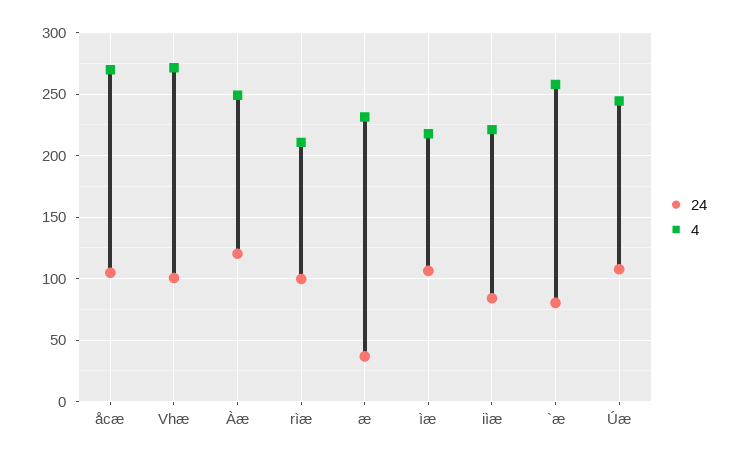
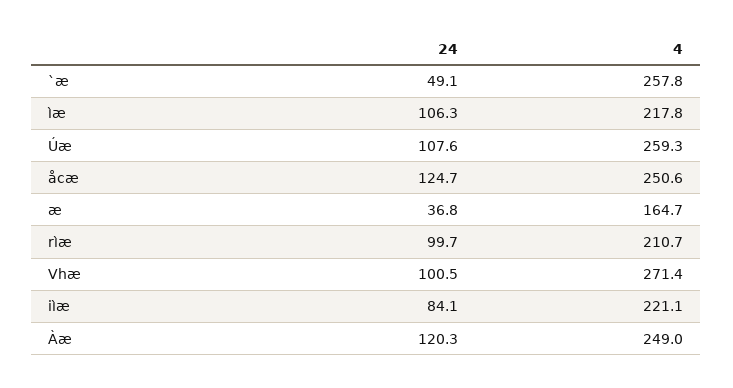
  {
    "24": {
-     "åcæ": 105,
+     "åcæ": 124.7,
      "Vhæ": 100.5,
      "Àæ": 120.3,
      "rìæ": 99.7,
      "æ": 36.8,
      "ìæ": 106.3,
      "iìæ": 84.1,
-     "`æ": 80,
+     "`æ": 49.1,
      "Úæ": 107.6
    },
    "4": {
-     "åcæ": 270,
+     "åcæ": 250.6,
      "Vhæ": 271.4,
      "Àæ": 249,
      "rìæ": 210.7,
-     "æ": 230,
+     "æ": 164.7,
      "ìæ": 217.8,
      "iìæ": 221.1,
      "`æ": 257.8,
-     "Úæ": 245
+     "Úæ": 259.3
    }
  }

